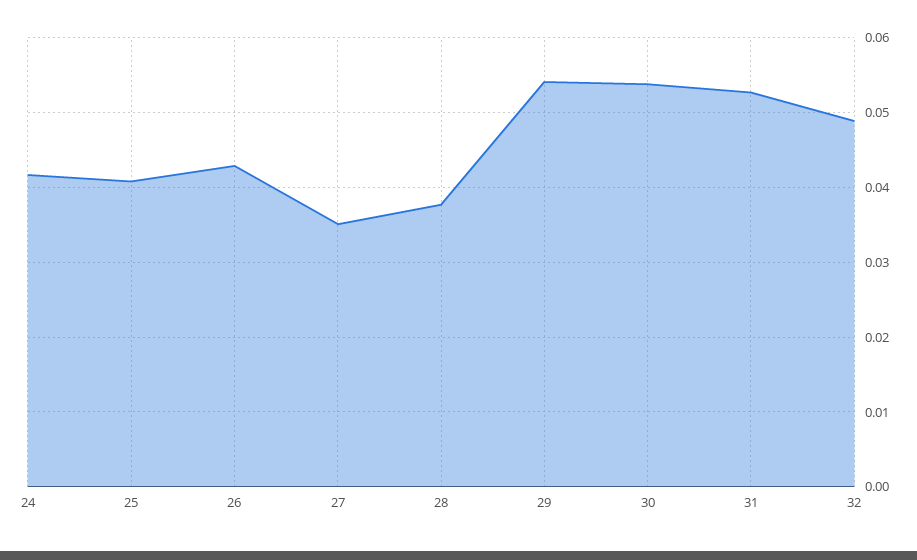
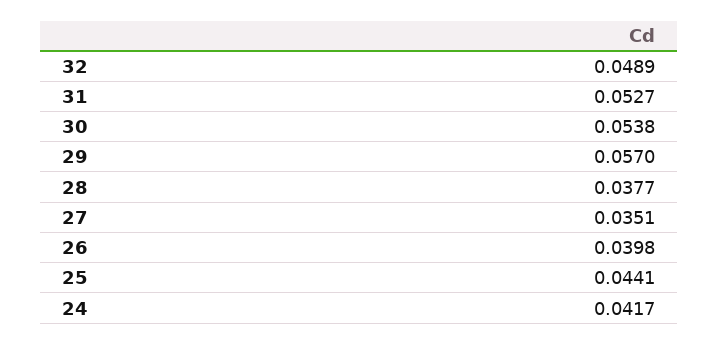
  {
    "24": 0.0417,
-   "25": 0.041,
+   "25": 0.0441,
-   "26": 0.043,
+   "26": 0.0398,
    "27": 0.0351,
    "28": 0.0377,
-   "29": 0.054,
+   "29": 0.057,
    "30": 0.0538,
    "31": 0.0527,
    "32": 0.0489
  }

